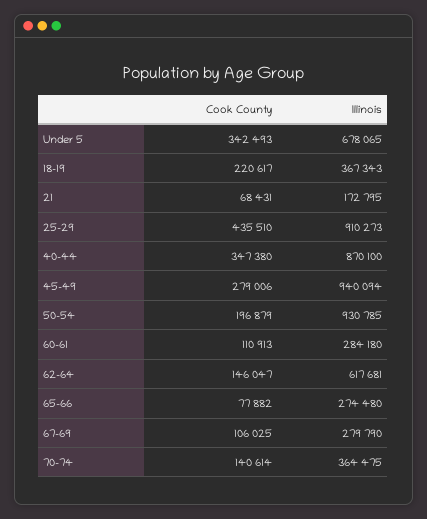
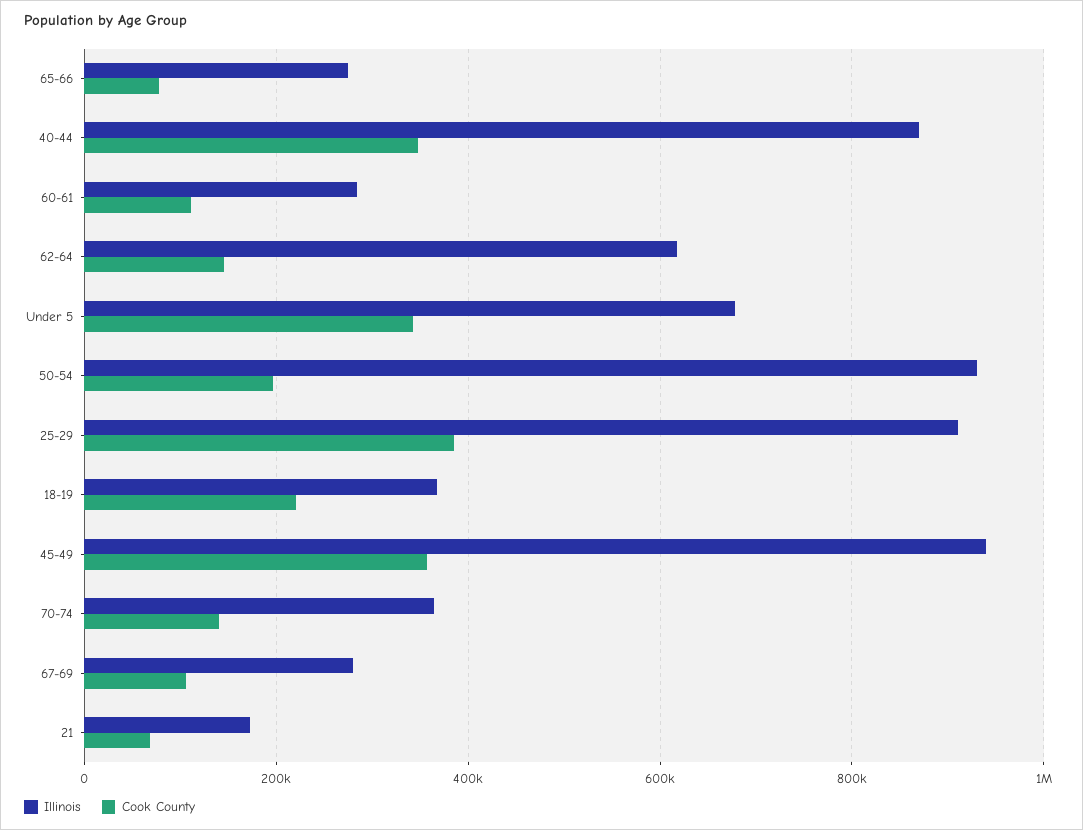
  {
    "Cook County": {
      "Under 5": 342493,
      "18-19": 220617,
      "21": 68431,
-     "25-29": 435510,
+     "25-29": 380000,
      "40-44": 347380,
-     "45-49": 279006,
+     "45-49": 360000,
      "50-54": 196879,
      "60-61": 110913,
      "62-64": 146047,
      "65-66": 77882,
      "67-69": 106025,
      "70-74": 140614
    },
    "Illinois": {
      "Under 5": 678065,
      "18-19": 367343,
      "21": 172795,
      "25-29": 910273,
      "40-44": 870100,
      "45-49": 940094,
      "50-54": 930785,
      "60-61": 284180,
      "62-64": 617681,
      "65-66": 274480,
      "67-69": 279790,
      "70-74": 364475
    }
  }

